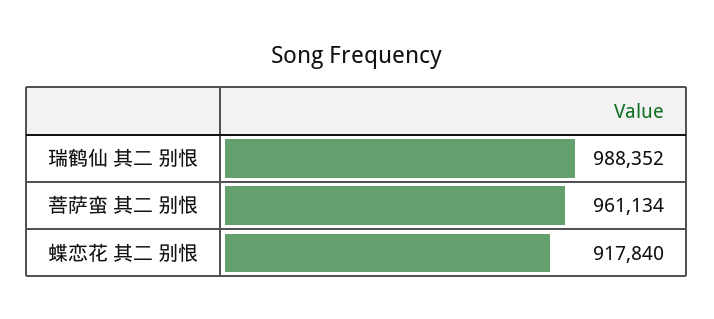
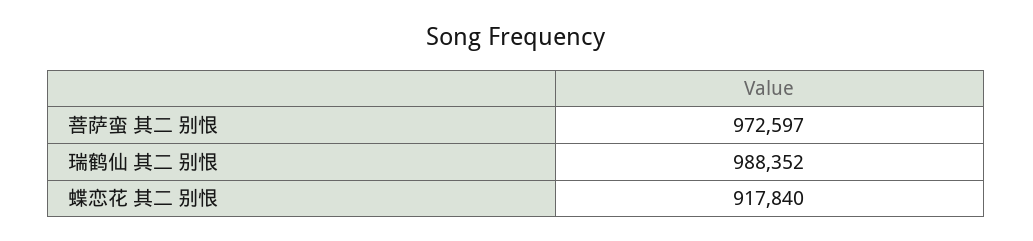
  {
    "瑞鹤仙 其二 别恨": 988352,
-   "菩萨蛮 其二 别恨": 961134,
+   "菩萨蛮 其二 别恨": 972597,
    "蝶恋花 其二 别恨": 917840
  }

